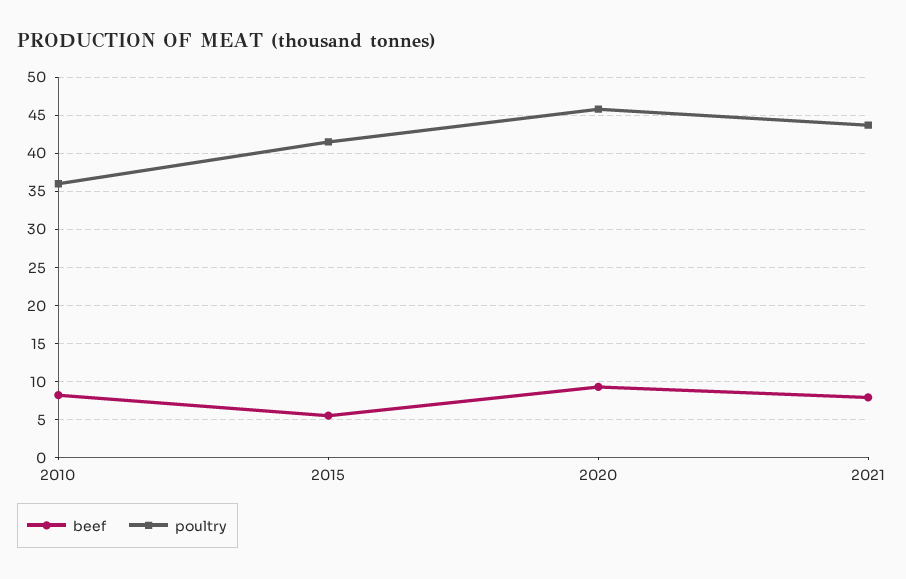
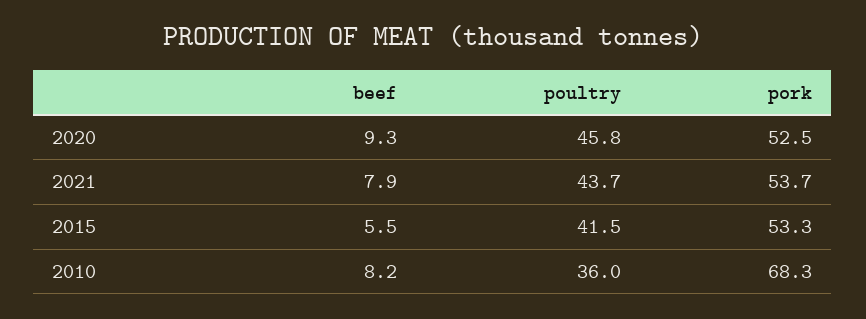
  {
    "beef": {
      "2010": 8.2,
      "2015": 5.5,
      "2020": 9.3,
      "2021": 7.9
    },
    "poultry": {
      "2010": 36,
      "2015": 41.5,
      "2020": 45.8,
      "2021": 43.7
-   }
+   },
+   "pork": {
+     "2020": 52.5,
+     "2021": 53.7,
+     "2015": 53.3,
+     "2010": 68.3
+   }
  }

